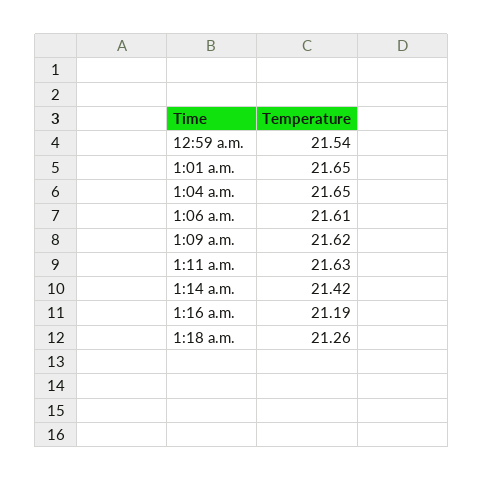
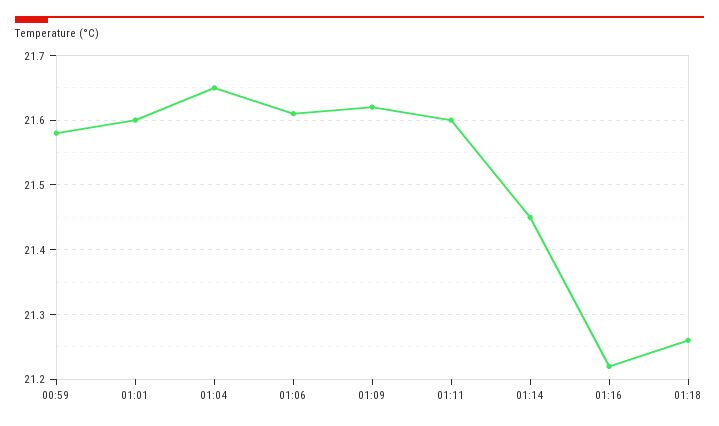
  {
-   "12:59 a.m.": 21.54,
+   "12:59 a.m.": 21.58,
-   "1:01 a.m.": 21.65,
+   "1:01 a.m.": 21.6,
    "1:04 a.m.": 21.65,
    "1:06 a.m.": 21.61,
    "1:09 a.m.": 21.62,
-   "1:11 a.m.": 21.63,
+   "1:11 a.m.": 21.6,
-   "1:14 a.m.": 21.42,
+   "1:14 a.m.": 21.45,
-   "1:16 a.m.": 21.19,
+   "1:16 a.m.": 21.22,
    "1:18 a.m.": 21.26
  }

